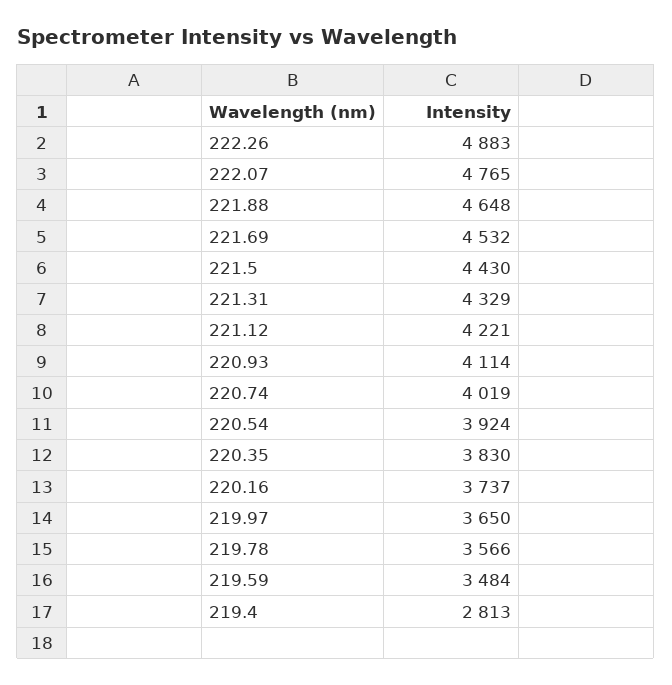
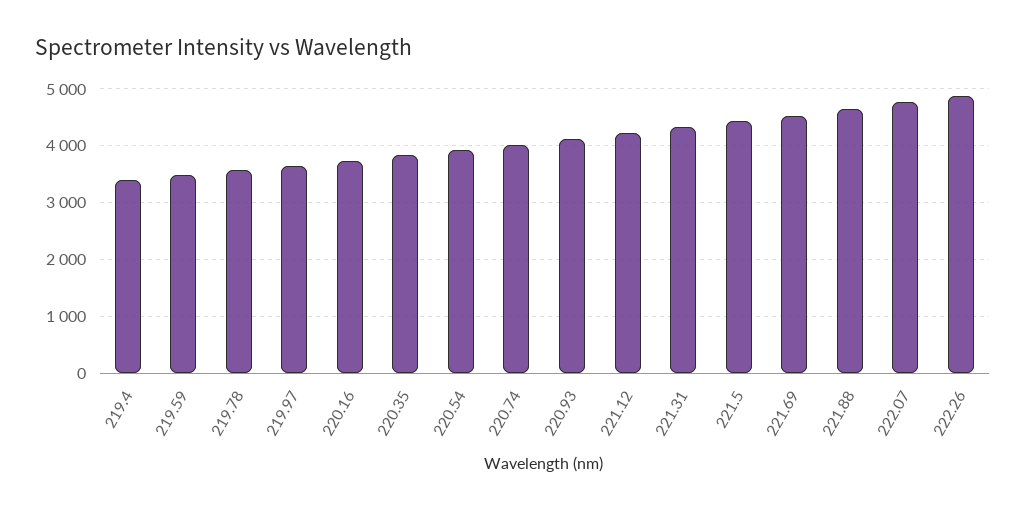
  {
    "222.26": 4883,
    "222.07": 4765,
    "221.88": 4648,
    "221.69": 4532,
    "221.5": 4430,
    "221.31": 4329,
    "221.12": 4221,
    "220.93": 4114,
    "220.74": 4019,
    "220.54": 3924,
    "220.35": 3830,
    "220.16": 3737,
    "219.97": 3650,
    "219.78": 3566,
    "219.59": 3484,
-   "219.4": 2813
+   "219.4": 3400
  }

